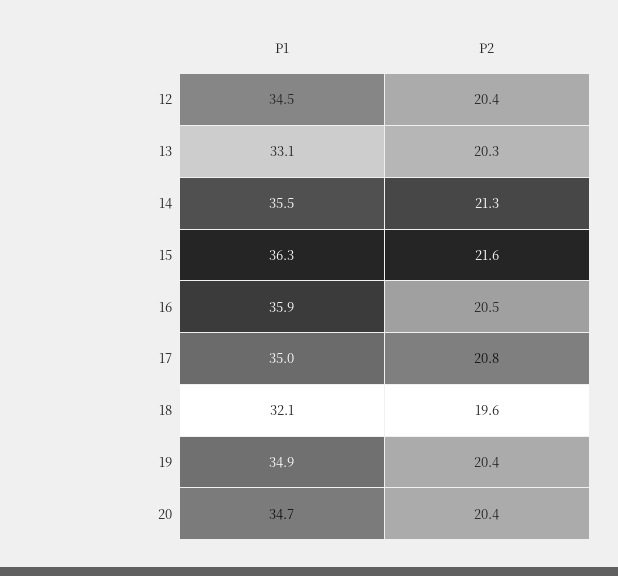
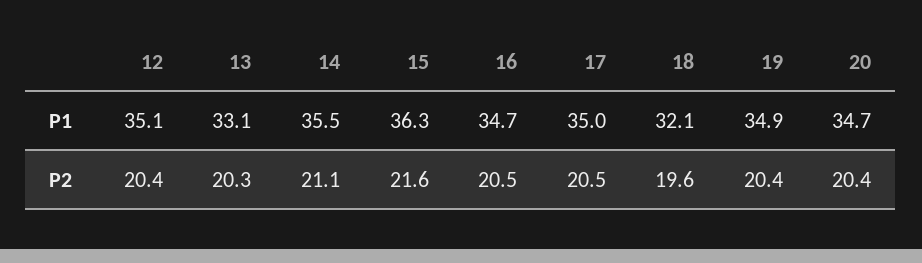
  {
    "P1": {
-     "12": 34.5,
+     "12": 35.1,
      "13": 33.1,
      "14": 35.5,
      "15": 36.3,
-     "16": 35.9,
+     "16": 34.7,
      "17": 35,
      "18": 32.1,
      "19": 34.9,
      "20": 34.7
    },
    "P2": {
      "12": 20.4,
      "13": 20.3,
-     "14": 21.3,
+     "14": 21.1,
      "15": 21.6,
      "16": 20.5,
-     "17": 20.8,
+     "17": 20.5,
      "18": 19.6,
      "19": 20.4,
      "20": 20.4
    }
  }

